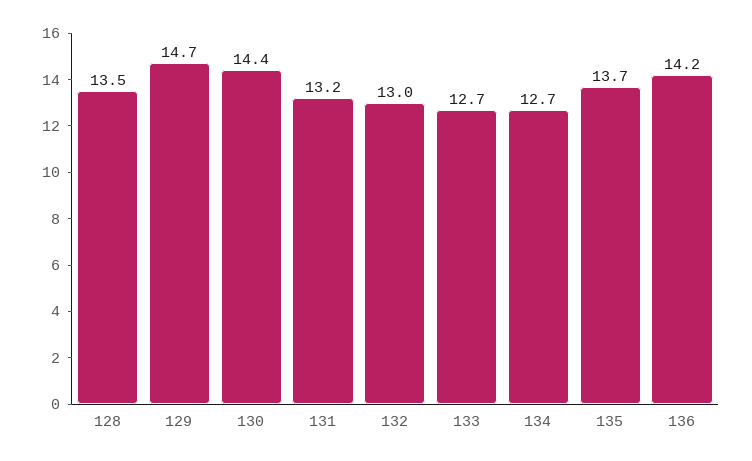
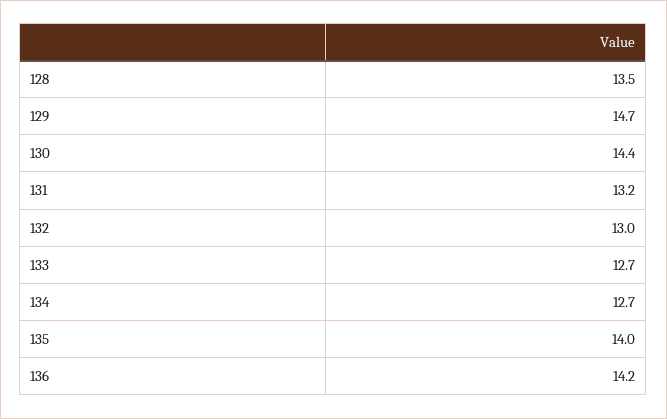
  {
    "128": 13.5,
    "129": 14.7,
    "130": 14.4,
    "131": 13.2,
    "132": 13,
    "133": 12.7,
    "134": 12.7,
-   "135": 13.7,
+   "135": 14,
    "136": 14.2
  }

